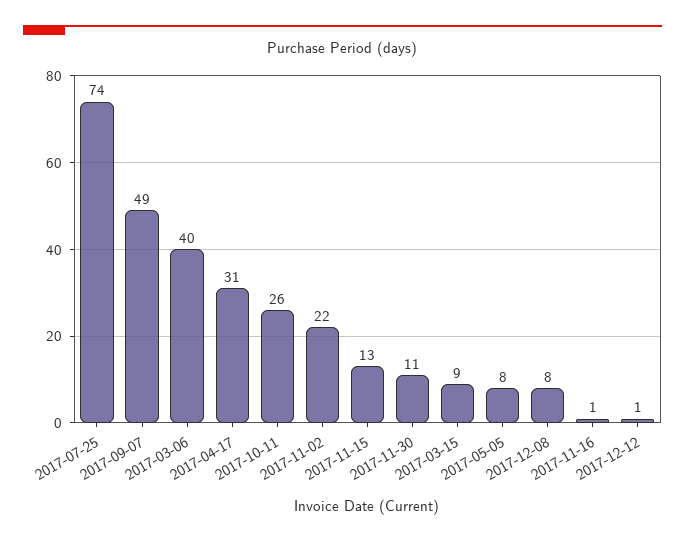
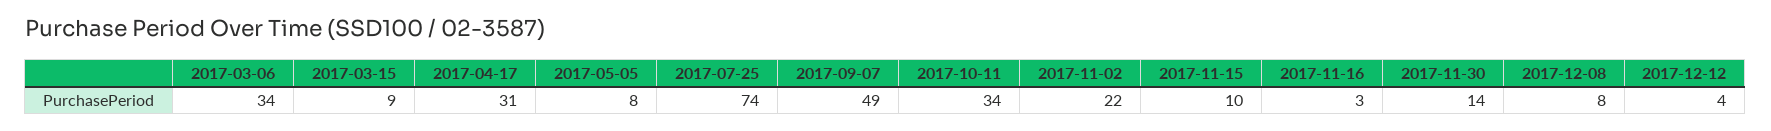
  {
    "2017-07-25": 74,
    "2017-09-07": 49,
-   "2017-03-06": 40,
+   "2017-03-06": 34,
    "2017-04-17": 31,
-   "2017-10-11": 26,
+   "2017-10-11": 34,
    "2017-11-02": 22,
-   "2017-11-15": 13,
+   "2017-11-15": 10,
-   "2017-11-30": 11,
+   "2017-11-30": 14,
    "2017-03-15": 9,
    "2017-05-05": 8,
    "2017-12-08": 8,
-   "2017-11-16": 1,
+   "2017-11-16": 3,
-   "2017-12-12": 1
+   "2017-12-12": 4
  }

